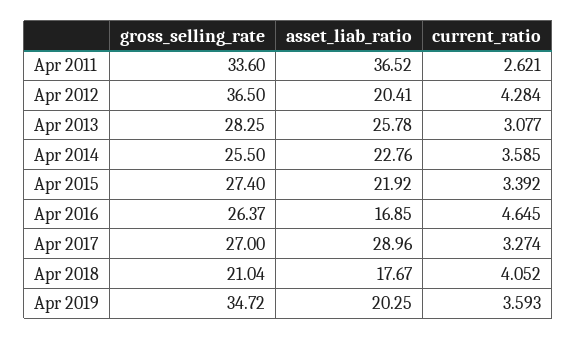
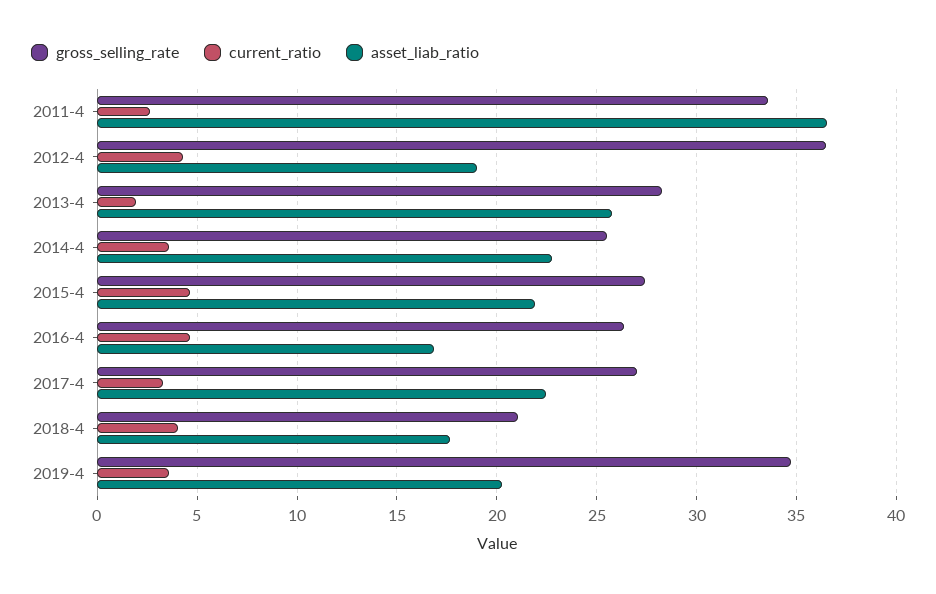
  {
    "gross_selling_rate": {
      "Apr 2011": 33.6,
      "Apr 2012": 36.5,
      "Apr 2013": 28.25,
      "Apr 2014": 25.5,
      "Apr 2015": 27.4,
      "Apr 2016": 26.37,
      "Apr 2017": 27,
      "Apr 2018": 21.04,
      "Apr 2019": 34.72
    },
    "asset_liab_ratio": {
      "Apr 2011": 36.52,
-     "Apr 2012": 20.41,
+     "Apr 2012": 19,
      "Apr 2013": 25.78,
      "Apr 2014": 22.76,
      "Apr 2015": 21.92,
      "Apr 2016": 16.85,
-     "Apr 2017": 28.96,
+     "Apr 2017": 22.5,
      "Apr 2018": 17.67,
      "Apr 2019": 20.25
    },
    "current_ratio": {
      "Apr 2011": 2.621,
      "Apr 2012": 4.284,
-     "Apr 2013": 3.077,
+     "Apr 2013": 2,
      "Apr 2014": 3.585,
-     "Apr 2015": 3.392,
+     "Apr 2015": 4.5,
      "Apr 2016": 4.645,
      "Apr 2017": 3.274,
      "Apr 2018": 4.052,
      "Apr 2019": 3.593
    }
  }

